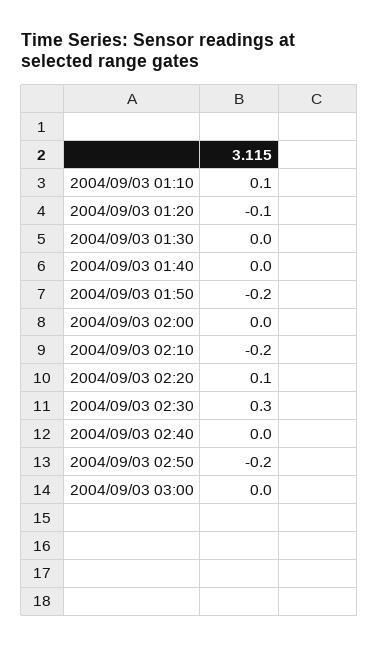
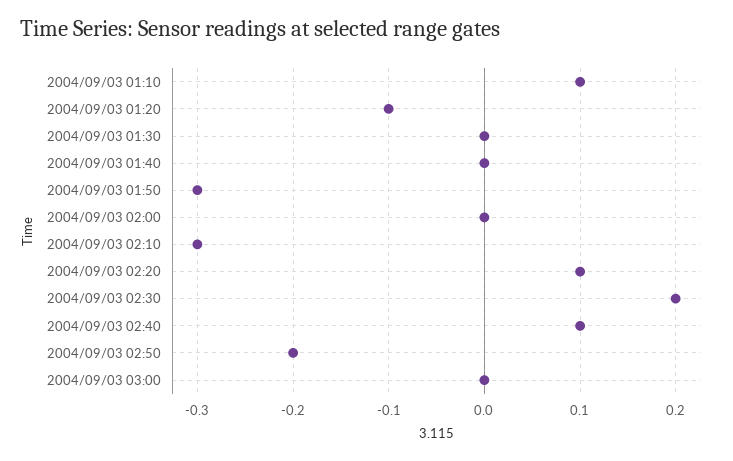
  {
    "2004/09/03 01:10": 0.1,
    "2004/09/03 01:20": -0.1,
    "2004/09/03 01:30": 0,
    "2004/09/03 01:40": 0,
-   "2004/09/03 01:50": -0.2,
+   "2004/09/03 01:50": -0.3,
    "2004/09/03 02:00": 0,
-   "2004/09/03 02:10": -0.2,
+   "2004/09/03 02:10": -0.3,
    "2004/09/03 02:20": 0.1,
-   "2004/09/03 02:30": 0.3,
+   "2004/09/03 02:30": 0.2,
-   "2004/09/03 02:40": 0,
+   "2004/09/03 02:40": 0.1,
    "2004/09/03 02:50": -0.2,
    "2004/09/03 03:00": 0
  }

